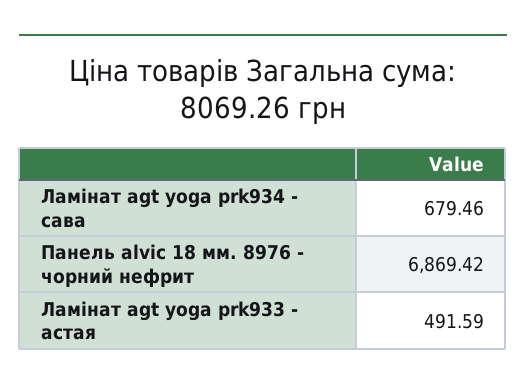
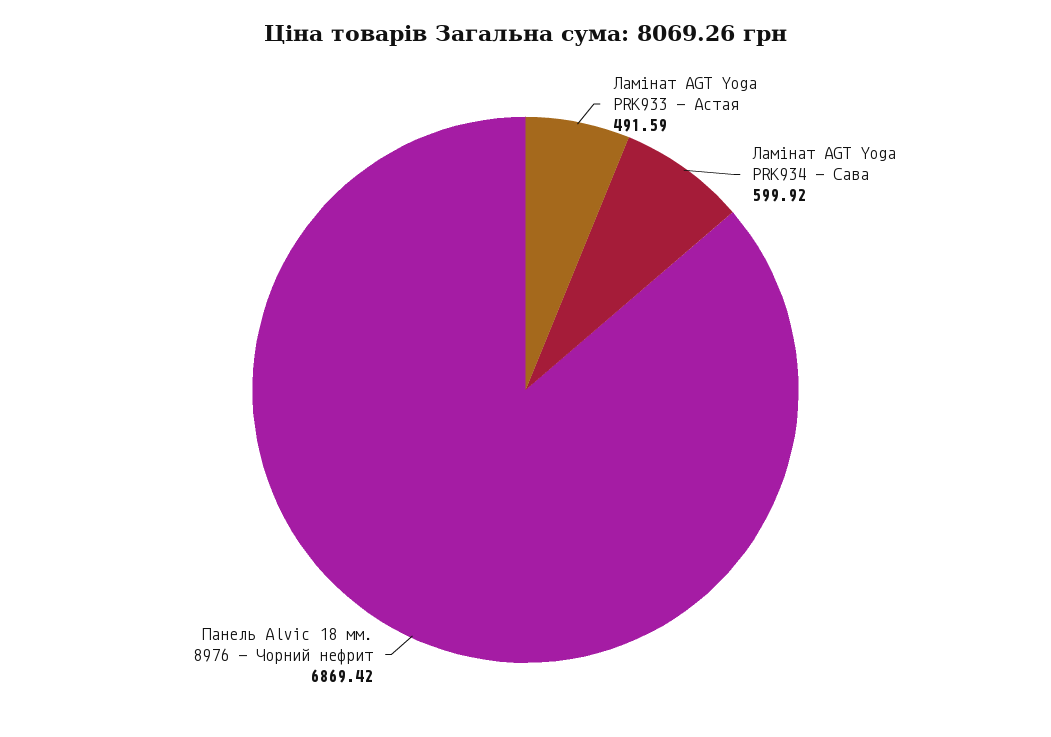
  {
-   "Ламінат agt yoga prk934 - сава": 679.46,
+   "Ламінат agt yoga prk934 - сава": 599.92,
    "Панель alvic 18 мм. 8976 - чорний нефрит": 6869.42,
    "Ламінат agt yoga prk933 - астая": 491.59
  }

